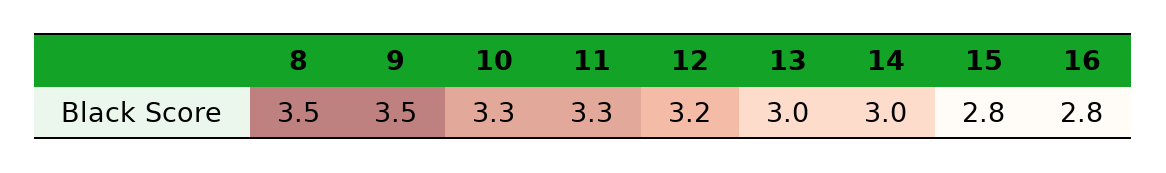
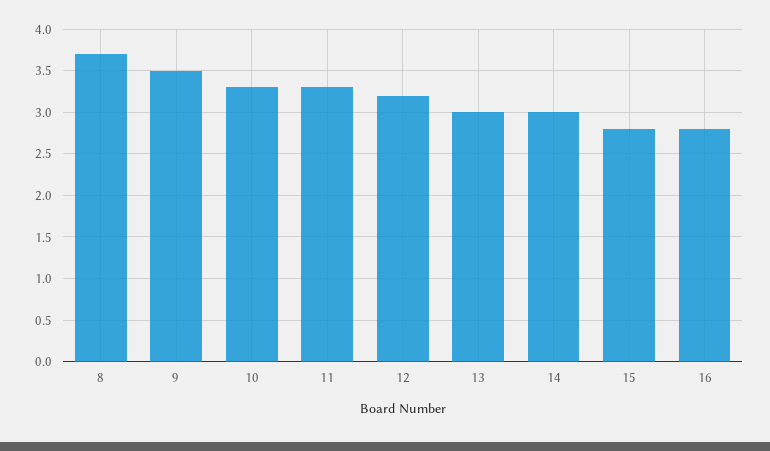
  {
-   "8": 3.5,
+   "8": 3.7,
    "9": 3.5,
    "10": 3.3,
    "11": 3.3,
    "12": 3.2,
    "13": 3,
    "14": 3,
    "15": 2.8,
    "16": 2.8
  }

